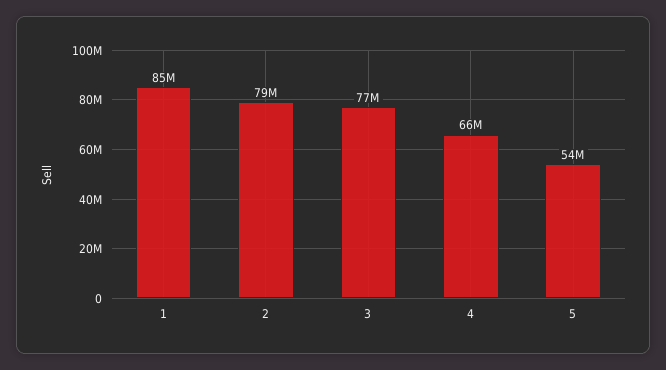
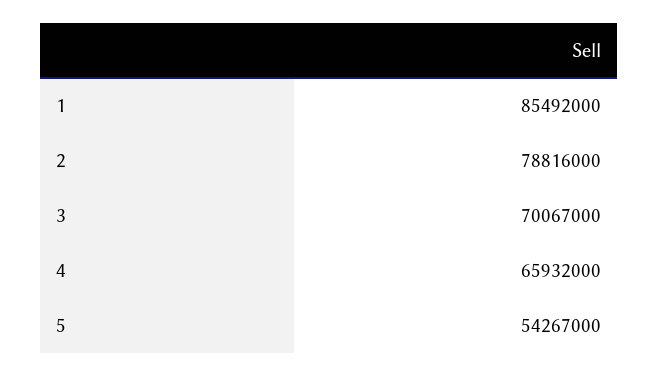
  {
    "1": 85492000,
    "2": 78816000,
-   "3": 77000000,
+   "3": 70067000,
    "4": 65932000,
    "5": 54267000
  }

